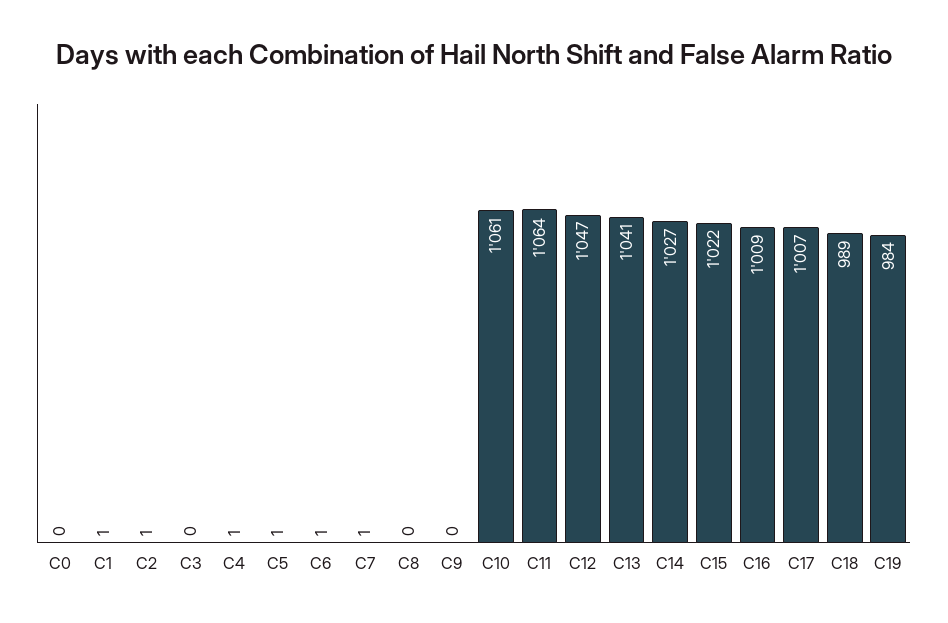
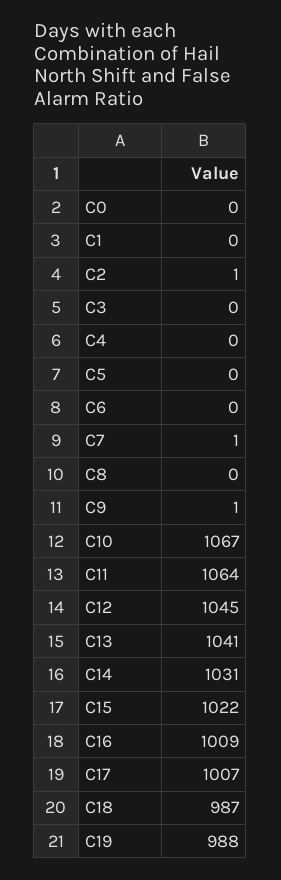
  {
    "C0": 0,
-   "C1": 1,
+   "C1": 0,
    "C2": 1,
    "C3": 0,
-   "C4": 1,
+   "C4": 0,
-   "C5": 1,
+   "C5": 0,
-   "C6": 1,
+   "C6": 0,
    "C7": 1,
    "C8": 0,
-   "C9": 0,
+   "C9": 1,
-   "C10": 1061,
+   "C10": 1067,
    "C11": 1064,
-   "C12": 1047,
+   "C12": 1045,
    "C13": 1041,
-   "C14": 1027,
+   "C14": 1031,
    "C15": 1022,
    "C16": 1009,
    "C17": 1007,
-   "C18": 989,
+   "C18": 987,
-   "C19": 984
+   "C19": 988
  }

